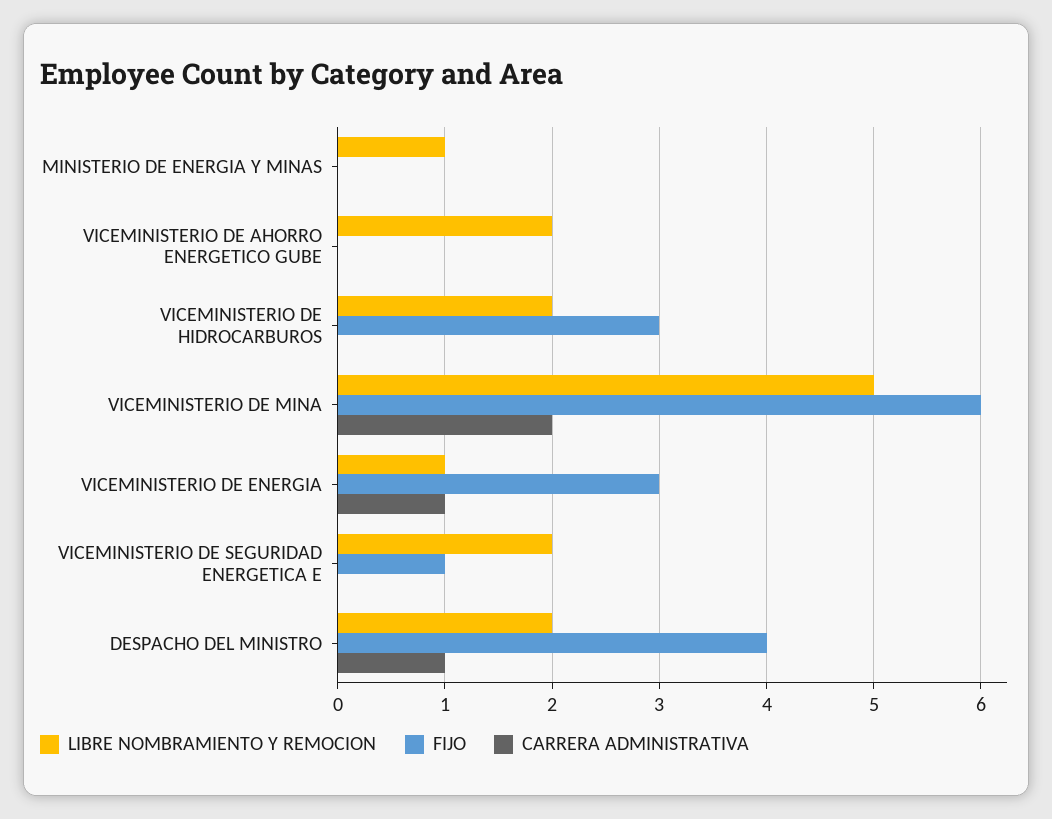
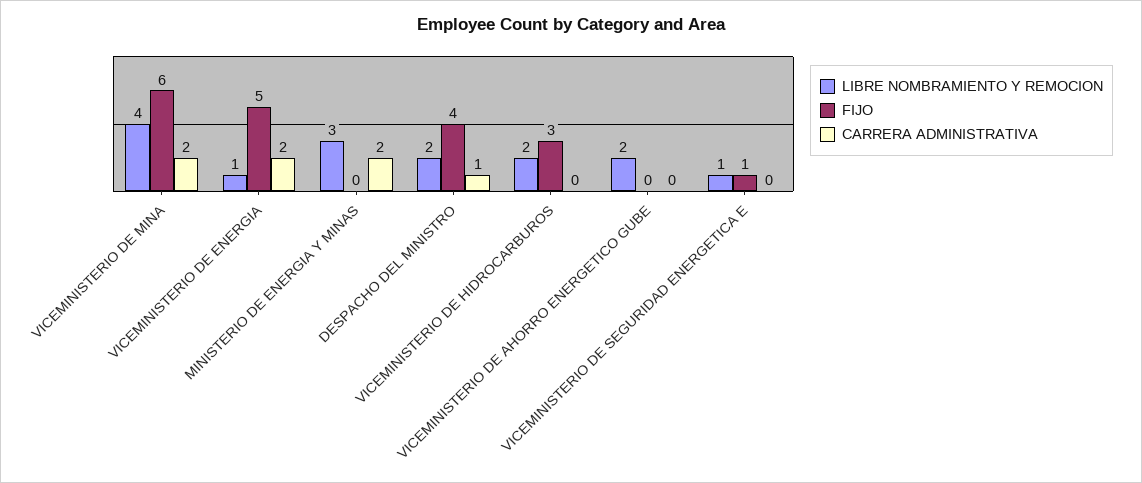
  {
    "LIBRE NOMBRAMIENTO Y REMOCION": {
-     "MINISTERIO DE ENERGIA Y MINAS": 1,
+     "MINISTERIO DE ENERGIA Y MINAS": 3,
      "VICEMINISTERIO DE AHORRO ENERGETICO GUBE": 2,
      "VICEMINISTERIO DE HIDROCARBUROS": 2,
-     "VICEMINISTERIO DE MINA": 5,
+     "VICEMINISTERIO DE MINA": 4,
      "VICEMINISTERIO DE ENERGIA": 1,
-     "VICEMINISTERIO DE SEGURIDAD ENERGETICA E": 2,
+     "VICEMINISTERIO DE SEGURIDAD ENERGETICA E": 1,
      "DESPACHO DEL MINISTRO": 2
    },
    "FIJO": {
      "MINISTERIO DE ENERGIA Y MINAS": 0,
      "VICEMINISTERIO DE AHORRO ENERGETICO GUBE": 0,
      "VICEMINISTERIO DE HIDROCARBUROS": 3,
      "VICEMINISTERIO DE MINA": 6,
-     "VICEMINISTERIO DE ENERGIA": 3,
+     "VICEMINISTERIO DE ENERGIA": 5,
      "VICEMINISTERIO DE SEGURIDAD ENERGETICA E": 1,
      "DESPACHO DEL MINISTRO": 4
    },
    "CARRERA ADMINISTRATIVA": {
-     "MINISTERIO DE ENERGIA Y MINAS": 0,
+     "MINISTERIO DE ENERGIA Y MINAS": 2,
      "VICEMINISTERIO DE AHORRO ENERGETICO GUBE": 0,
      "VICEMINISTERIO DE HIDROCARBUROS": 0,
      "VICEMINISTERIO DE MINA": 2,
-     "VICEMINISTERIO DE ENERGIA": 1,
+     "VICEMINISTERIO DE ENERGIA": 2,
      "VICEMINISTERIO DE SEGURIDAD ENERGETICA E": 0,
      "DESPACHO DEL MINISTRO": 1
    }
  }

